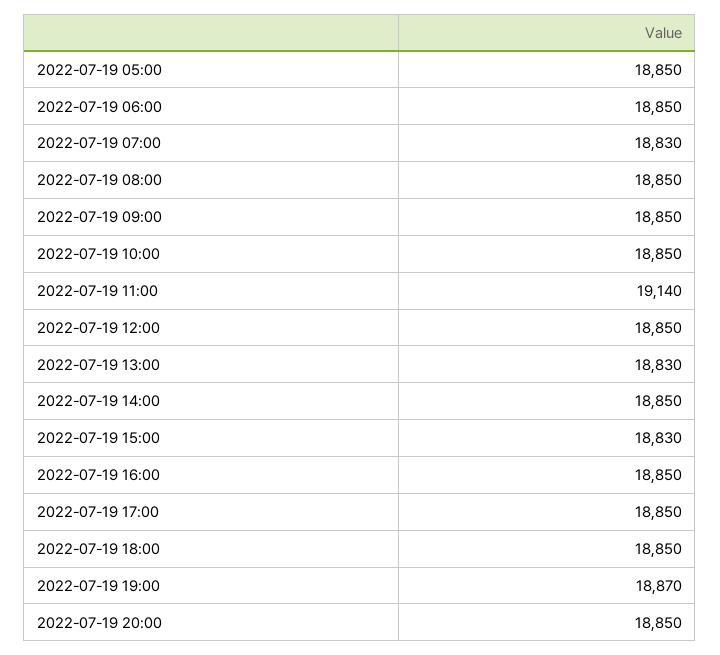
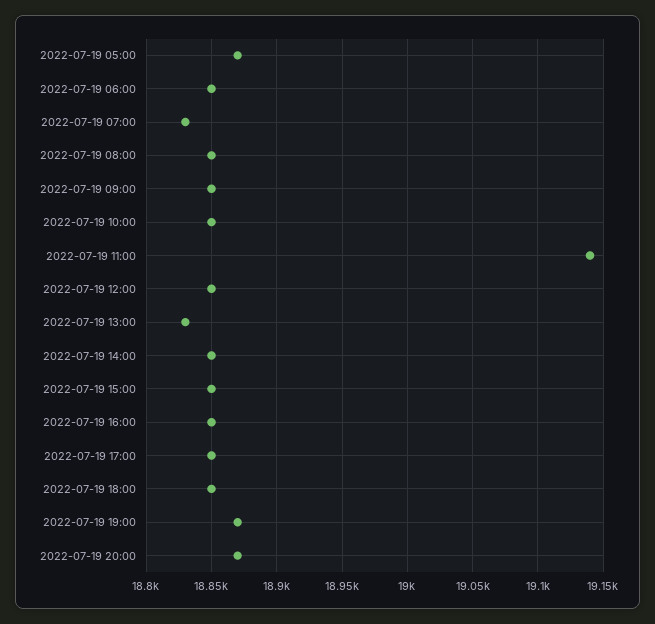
  {
-   "2022-07-19 05:00": 18850,
+   "2022-07-19 05:00": 18870,
    "2022-07-19 06:00": 18850,
    "2022-07-19 07:00": 18830,
    "2022-07-19 08:00": 18850,
    "2022-07-19 09:00": 18850,
    "2022-07-19 10:00": 18850,
    "2022-07-19 11:00": 19140,
    "2022-07-19 12:00": 18850,
    "2022-07-19 13:00": 18830,
    "2022-07-19 14:00": 18850,
-   "2022-07-19 15:00": 18830,
+   "2022-07-19 15:00": 18850,
    "2022-07-19 16:00": 18850,
    "2022-07-19 17:00": 18850,
    "2022-07-19 18:00": 18850,
    "2022-07-19 19:00": 18870,
-   "2022-07-19 20:00": 18850
+   "2022-07-19 20:00": 18870
  }

